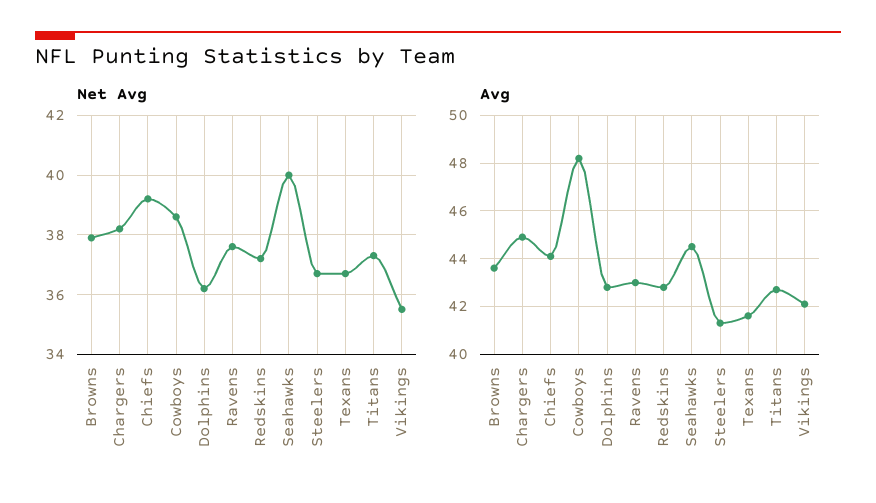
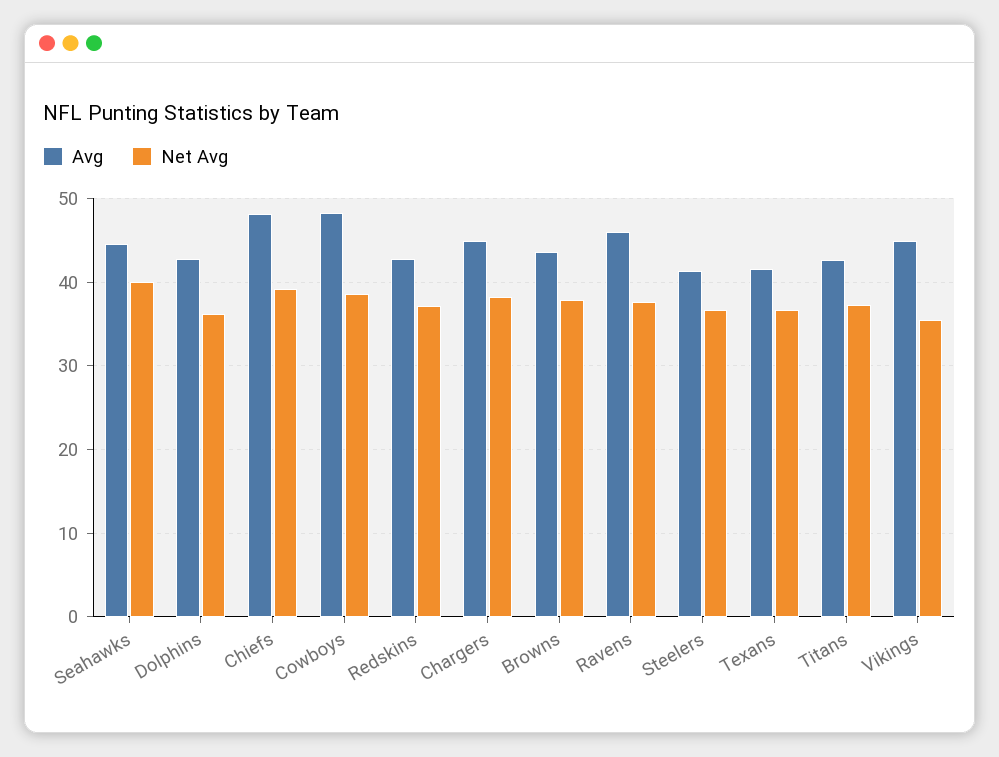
  {
    "Net Avg": {
      "Browns": 38,
      "Chargers": 38,
      "Chiefs": 39,
      "Cowboys": 38.5,
      "Dolphins": 36,
      "Ravens": 37.5,
      "Redskins": 37,
      "Seahawks": 40,
      "Steelers": 36.5,
      "Texans": 36.5,
      "Titans": 37.5,
      "Vikings": 35.5
    },
    "Avg": {
      "Browns": 43.5,
      "Chargers": 45,
-     "Chiefs": 44,
+     "Chiefs": 48,
      "Cowboys": 48,
      "Dolphins": 43,
-     "Ravens": 43,
+     "Ravens": 46,
      "Redskins": 43,
      "Seahawks": 44.5,
      "Steelers": 41.5,
      "Texans": 41.5,
      "Titans": 42.5,
-     "Vikings": 42
+     "Vikings": 45
    }
  }

